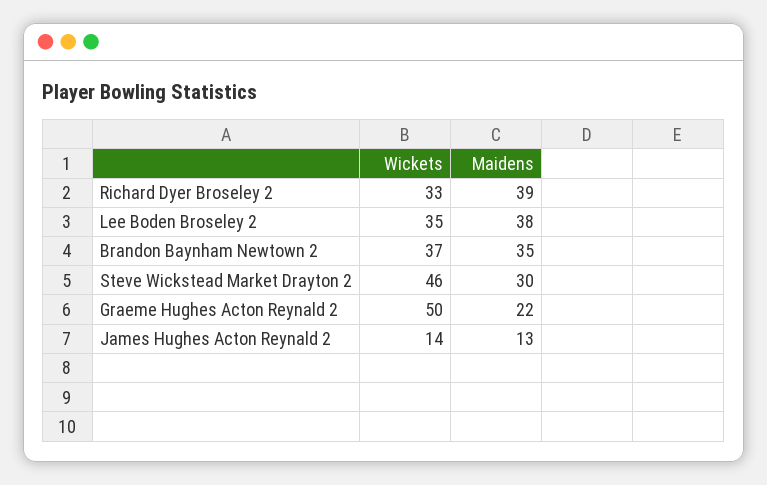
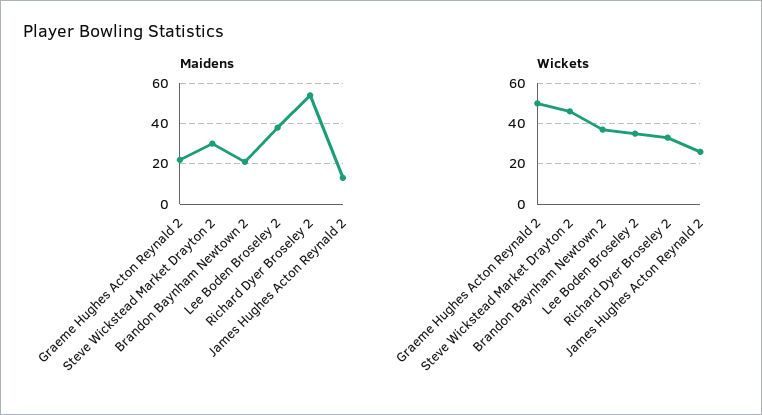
  {
    "Wickets": {
      "Richard Dyer Broseley 2": 33,
      "Lee Boden Broseley 2": 35,
      "Brandon Baynham Newtown 2": 37,
      "Steve Wickstead Market Drayton 2": 46,
      "Graeme Hughes Acton Reynald 2": 50,
-     "James Hughes Acton Reynald 2": 14
+     "James Hughes Acton Reynald 2": 25
    },
    "Maidens": {
-     "Richard Dyer Broseley 2": 39,
+     "Richard Dyer Broseley 2": 55,
      "Lee Boden Broseley 2": 38,
-     "Brandon Baynham Newtown 2": 35,
+     "Brandon Baynham Newtown 2": 20,
      "Steve Wickstead Market Drayton 2": 30,
      "Graeme Hughes Acton Reynald 2": 22,
      "James Hughes Acton Reynald 2": 13
    }
  }

